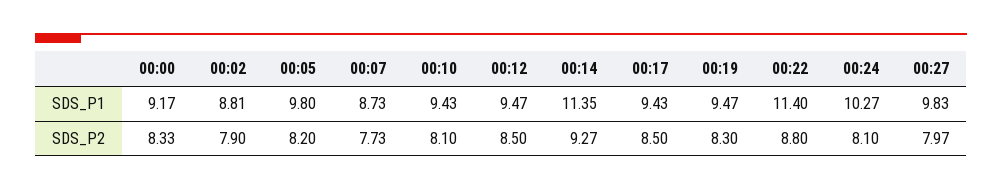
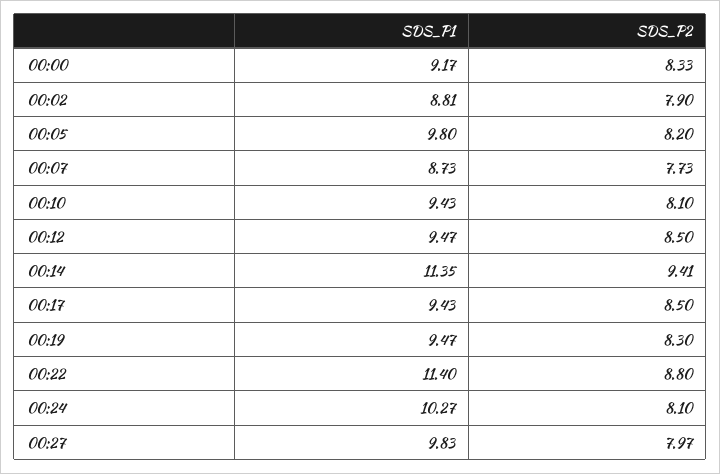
  {
    "00:00": {
      "SDS_P1": 9.17,
      "SDS_P2": 8.33
    },
    "00:02": {
      "SDS_P1": 8.81,
      "SDS_P2": 7.9
    },
    "00:05": {
      "SDS_P1": 9.8,
      "SDS_P2": 8.2
    },
    "00:07": {
      "SDS_P1": 8.73,
      "SDS_P2": 7.73
    },
    "00:10": {
      "SDS_P1": 9.43,
      "SDS_P2": 8.1
    },
    "00:12": {
      "SDS_P1": 9.47,
      "SDS_P2": 8.5
    },
    "00:14": {
      "SDS_P1": 11.35,
-     "SDS_P2": 9.27
+     "SDS_P2": 9.41
    },
    "00:17": {
      "SDS_P1": 9.43,
      "SDS_P2": 8.5
    },
    "00:19": {
      "SDS_P1": 9.47,
      "SDS_P2": 8.3
    },
    "00:22": {
      "SDS_P1": 11.4,
      "SDS_P2": 8.8
    },
    "00:24": {
      "SDS_P1": 10.27,
      "SDS_P2": 8.1
    },
    "00:27": {
      "SDS_P1": 9.83,
      "SDS_P2": 7.97
    }
  }

